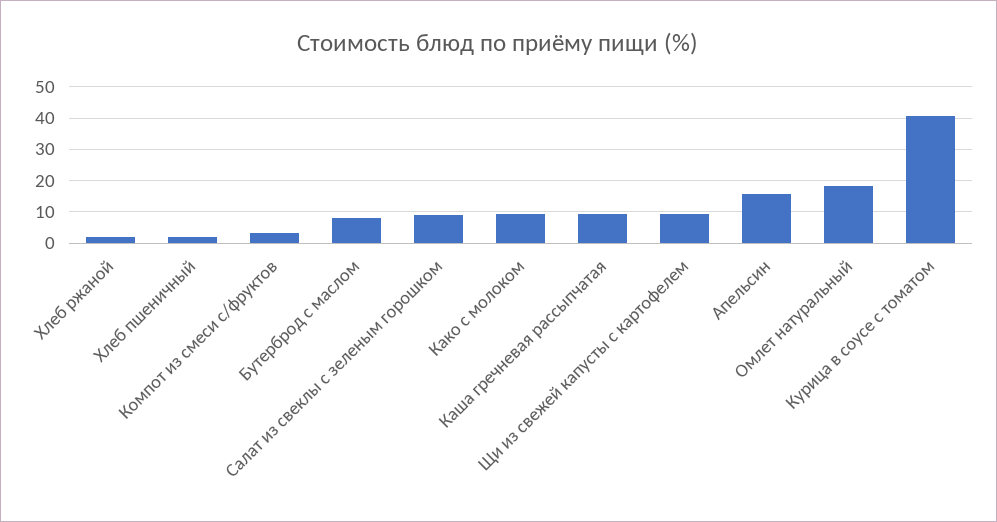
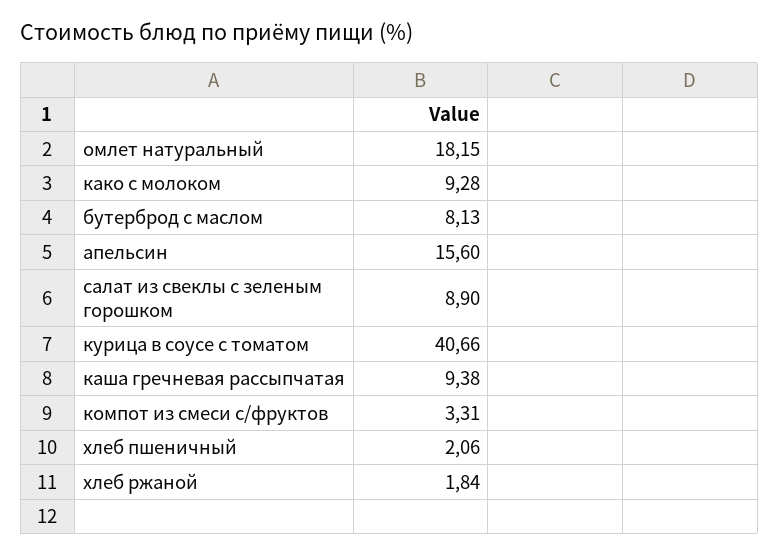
  {
    "Хлеб ржаной": 1.84,
    "Хлеб пшеничный": 2.06,
    "Компот из смеси с/фруктов": 3.31,
    "Бутерброд с маслом": 8.13,
    "Салат из свеклы с зеленым горошком": 8.9,
    "Како с молоком": 9.28,
    "Каша гречневая рассыпчатая": 9.38,
-   "Щи из свежей капусты с картофелем": 10,
    "Апельсин": 15.6,
    "Омлет натуральный": 18.15,
    "Курица в соусе с томатом": 40.66
  }

